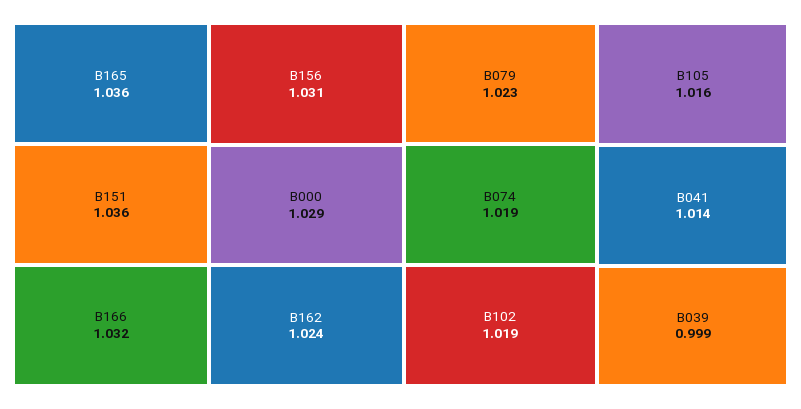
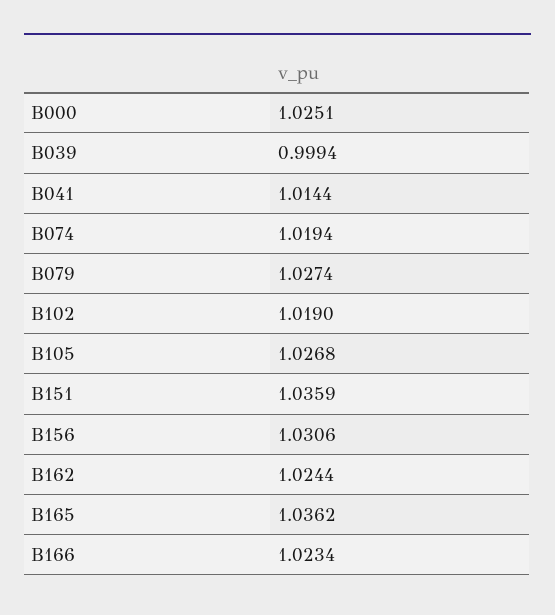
  {
    "B165": 1.0362,
    "B151": 1.0359,
-   "B166": 1.032,
+   "B166": 1.0234,
    "B156": 1.0306,
-   "B000": 1.029,
+   "B000": 1.0251,
    "B162": 1.0244,
-   "B079": 1.023,
+   "B079": 1.0274,
    "B074": 1.0194,
    "B102": 1.019,
-   "B105": 1.016,
+   "B105": 1.0268,
    "B041": 1.0144,
    "B039": 0.9994
  }

